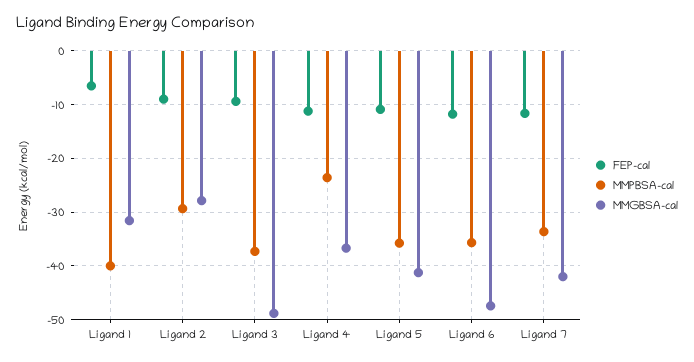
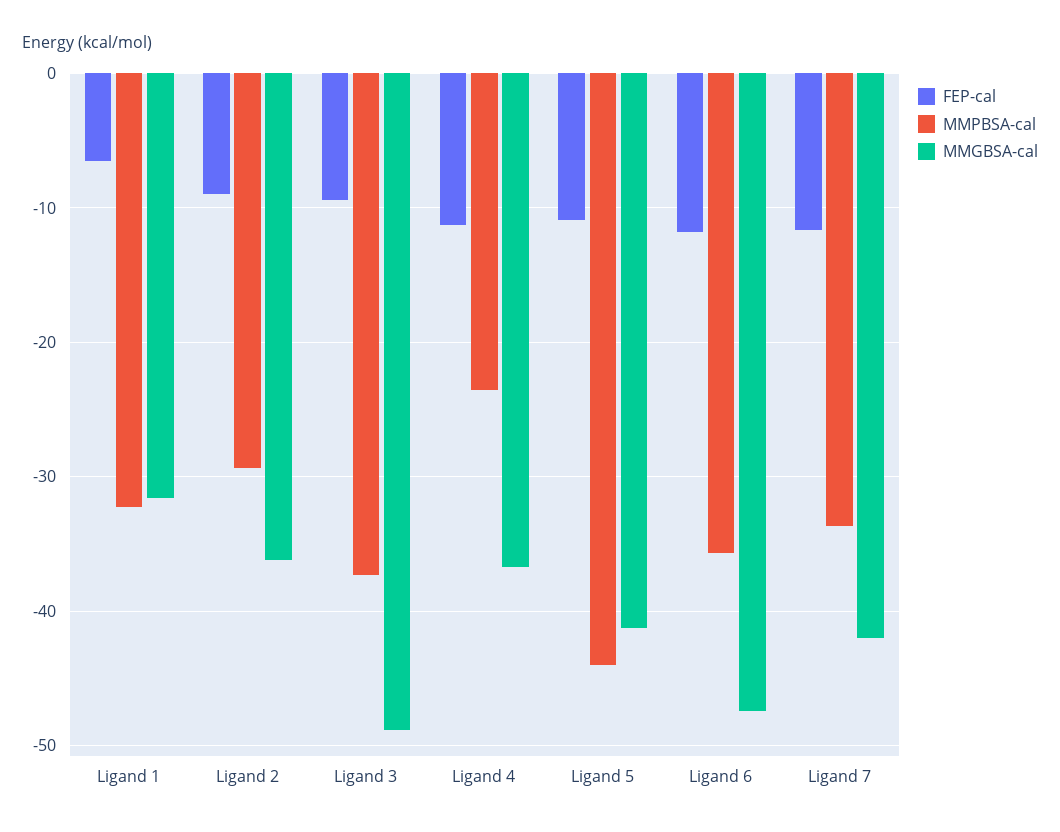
  {
    "FEP-cal": {
      "Ligand 1": -7,
      "Ligand 2": -9,
      "Ligand 3": -9,
      "Ligand 4": -11,
      "Ligand 5": -11,
      "Ligand 6": -12,
      "Ligand 7": -12
    },
    "MMPBSA-cal": {
-     "Ligand 1": -40,
+     "Ligand 1": -32,
      "Ligand 2": -29,
      "Ligand 3": -37,
      "Ligand 4": -24,
-     "Ligand 5": -36,
+     "Ligand 5": -44,
      "Ligand 6": -36,
      "Ligand 7": -34
    },
    "MMGBSA-cal": {
      "Ligand 1": -32,
-     "Ligand 2": -28,
+     "Ligand 2": -36,
      "Ligand 3": -49,
      "Ligand 4": -37,
      "Ligand 5": -41,
      "Ligand 6": -47,
      "Ligand 7": -42
    }
  }

